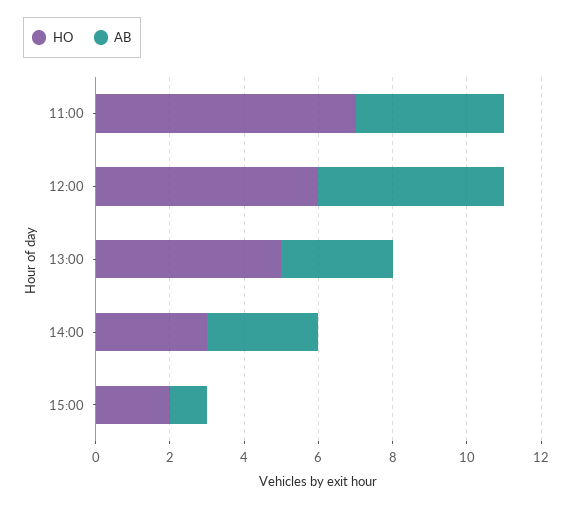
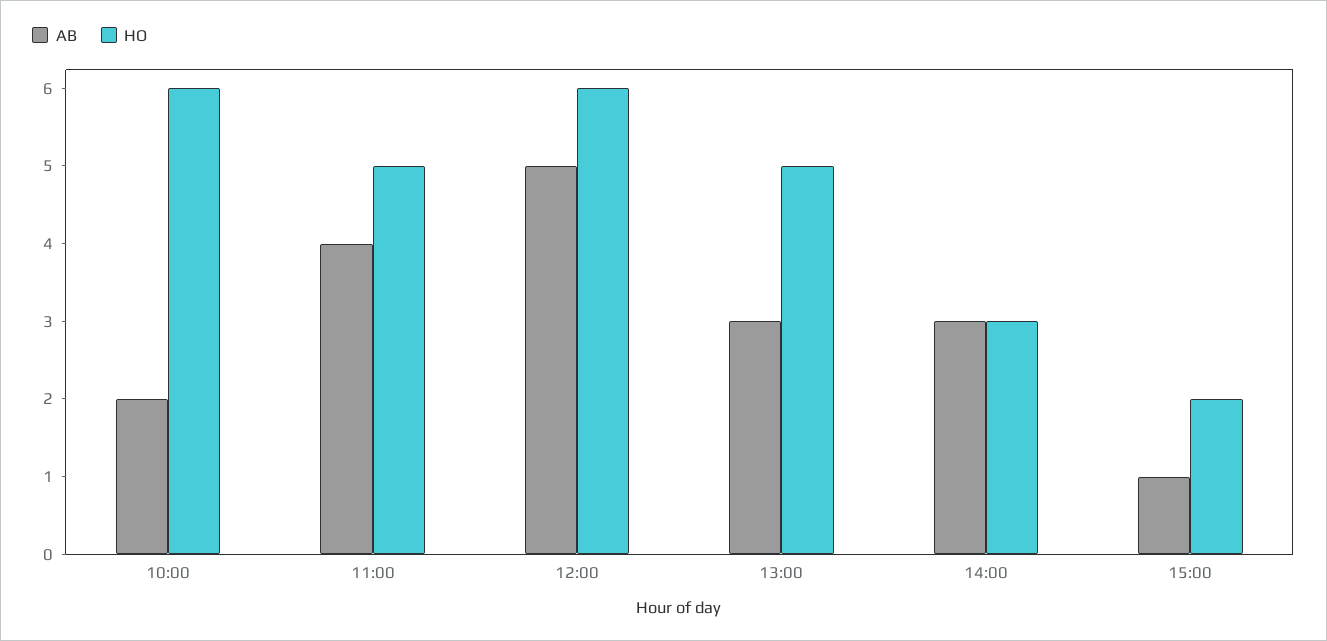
  {
    "HO": {
-     "11:00": 7,
+     "11:00": 5,
      "12:00": 6,
      "13:00": 5,
      "14:00": 3,
-     "15:00": 2
+     "15:00": 2,
+     "10:00": 6
    },
    "AB": {
      "11:00": 4,
      "12:00": 5,
      "13:00": 3,
      "14:00": 3,
-     "15:00": 1
+     "15:00": 1,
+     "10:00": 2
    }
  }

